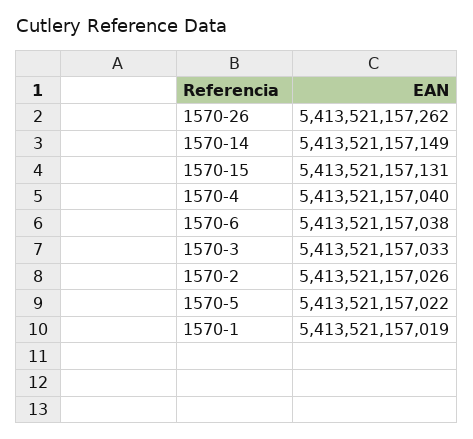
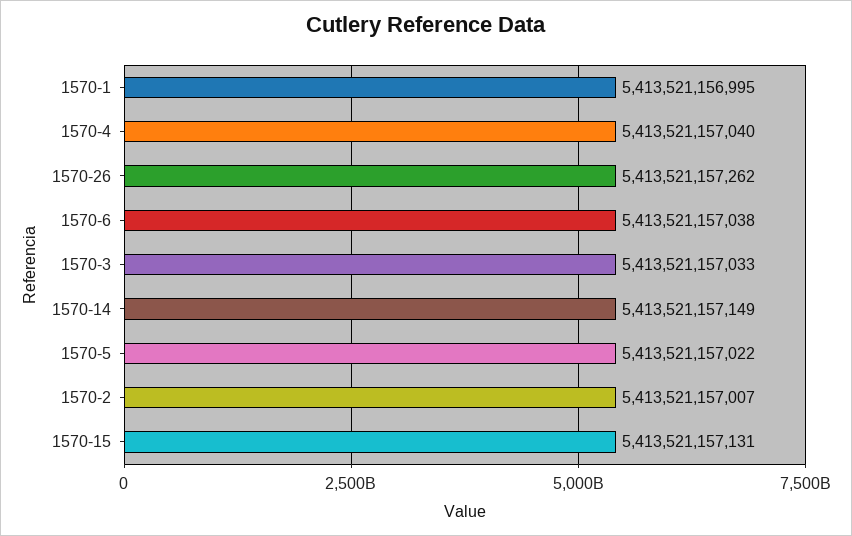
  {
    "1570-26": 5413521157262,
    "1570-14": 5413521157149,
    "1570-15": 5413521157131,
    "1570-4": 5413521157040,
    "1570-6": 5413521157038,
    "1570-3": 5413521157033,
-   "1570-2": 5413521157026,
+   "1570-2": 5413521157007,
    "1570-5": 5413521157022,
-   "1570-1": 5413521157019
+   "1570-1": 5413521156995
  }

